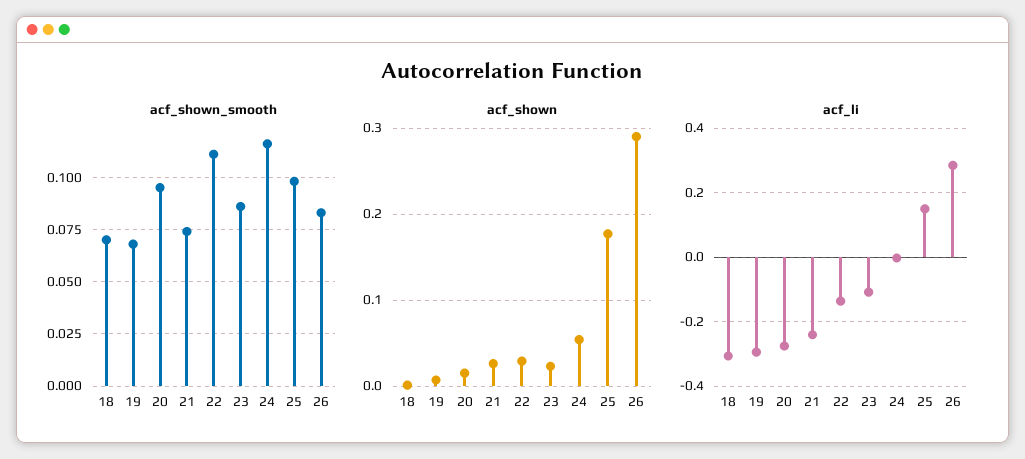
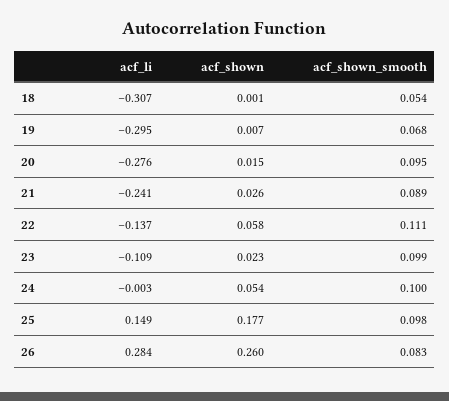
  {
    "acf_shown_smooth": {
-     "18": 0.07,
+     "18": 0.054,
      "19": 0.068,
      "20": 0.095,
-     "21": 0.075,
+     "21": 0.089,
      "22": 0.111,
-     "23": 0.085,
+     "23": 0.099,
-     "24": 0.115,
+     "24": 0.1,
      "25": 0.098,
      "26": 0.083
    },
    "acf_shown": {
      "18": 0.001,
      "19": 0.007,
      "20": 0.015,
      "21": 0.026,
-     "22": 0.03,
+     "22": 0.058,
      "23": 0.023,
      "24": 0.054,
      "25": 0.177,
-     "26": 0.29
+     "26": 0.26
    },
    "acf_li": {
      "18": -0.307,
      "19": -0.295,
      "20": -0.276,
      "21": -0.241,
      "22": -0.137,
      "23": -0.109,
      "24": -0.003,
      "25": 0.149,
      "26": 0.284
    }
  }

